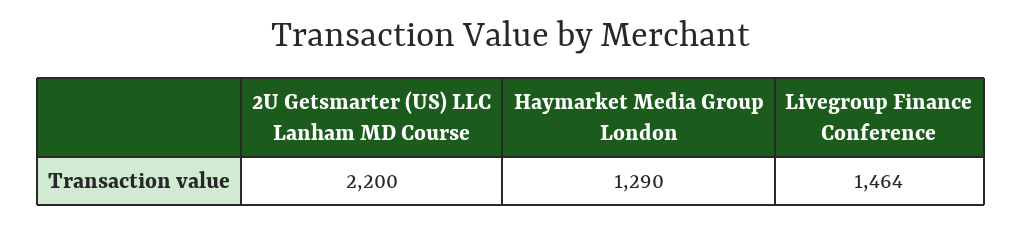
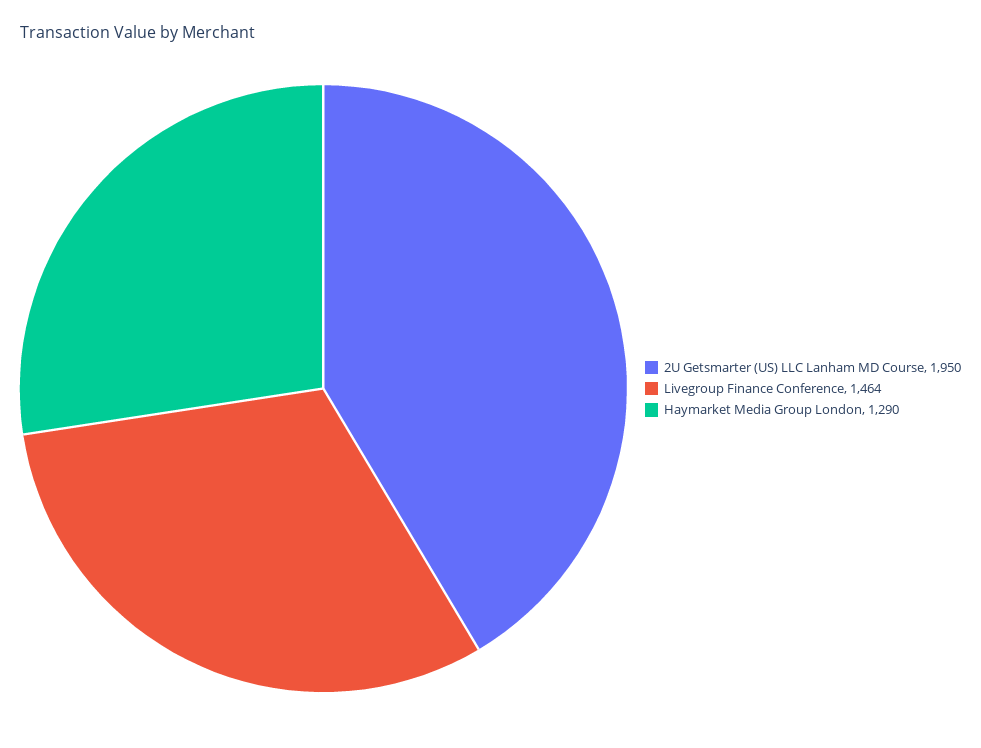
  {
-   "2U Getsmarter (US) LLC Lanham MD Course": 2200,
+   "2U Getsmarter (US) LLC Lanham MD Course": 1950,
    "Haymarket Media Group London": 1290,
    "Livegroup Finance Conference": 1464
  }

